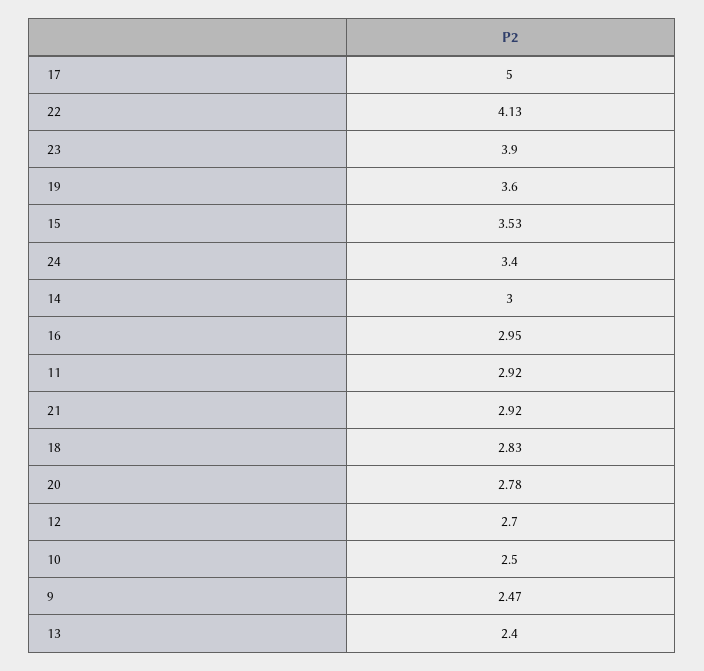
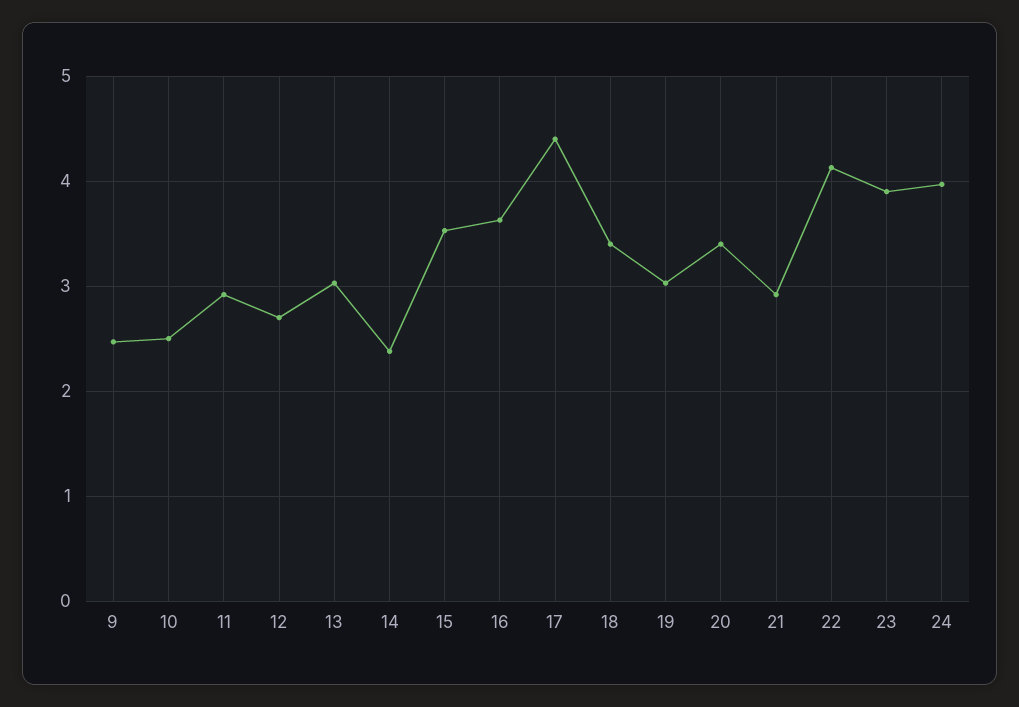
  {
-   "17": 5,
+   "17": 4.4,
    "22": 4.13,
    "23": 3.9,
-   "19": 3.6,
+   "19": 3,
    "15": 3.53,
-   "24": 3.4,
+   "24": 4,
-   "14": 3,
+   "14": 2.4,
-   "16": 2.95,
+   "16": 3.6,
    "11": 2.92,
    "21": 2.92,
-   "18": 2.83,
+   "18": 3.4,
-   "20": 2.78,
+   "20": 3.4,
    "12": 2.7,
    "10": 2.5,
    "9": 2.47,
-   "13": 2.4
+   "13": 3
  }

